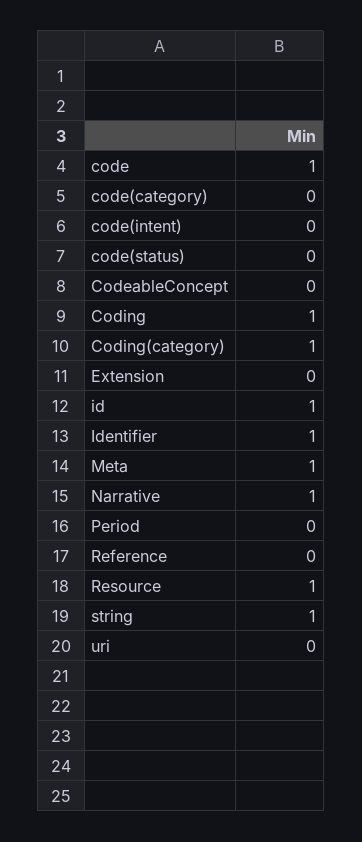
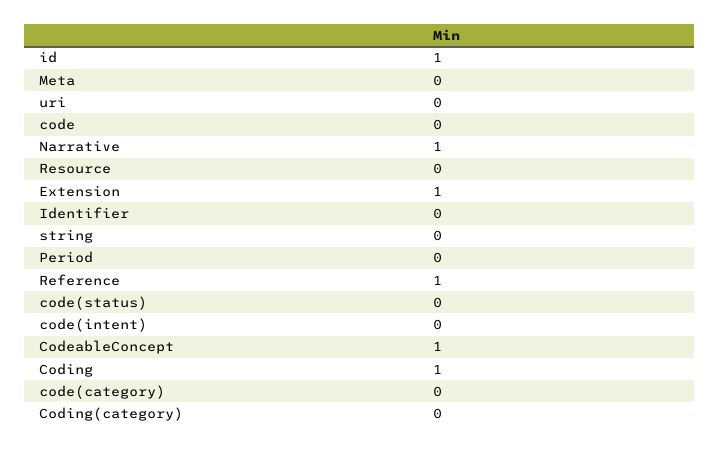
  {
-   "code": 1,
+   "code": 0,
    "code(category)": 0,
    "code(intent)": 0,
    "code(status)": 0,
-   "CodeableConcept": 0,
+   "CodeableConcept": 1,
    "Coding": 1,
-   "Coding(category)": 1,
+   "Coding(category)": 0,
-   "Extension": 0,
+   "Extension": 1,
    "id": 1,
-   "Identifier": 1,
+   "Identifier": 0,
-   "Meta": 1,
+   "Meta": 0,
    "Narrative": 1,
    "Period": 0,
-   "Reference": 0,
+   "Reference": 1,
-   "Resource": 1,
+   "Resource": 0,
-   "string": 1,
+   "string": 0,
    "uri": 0
  }

